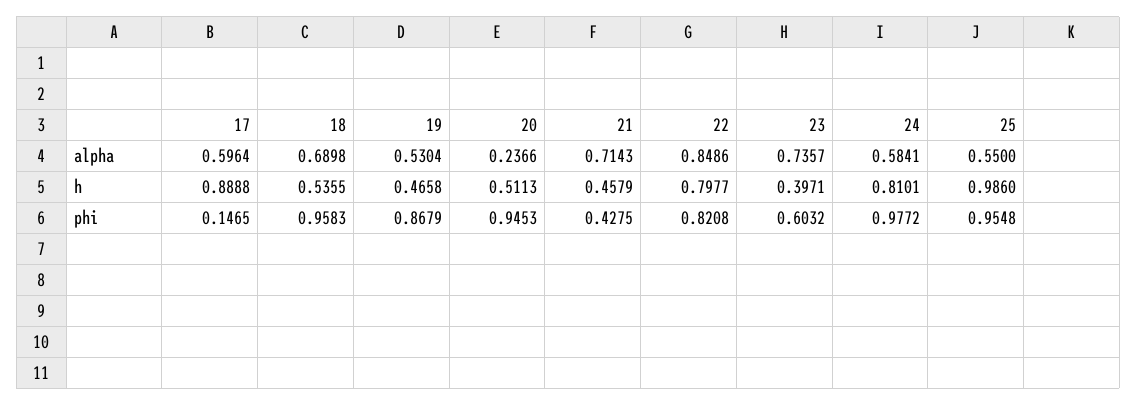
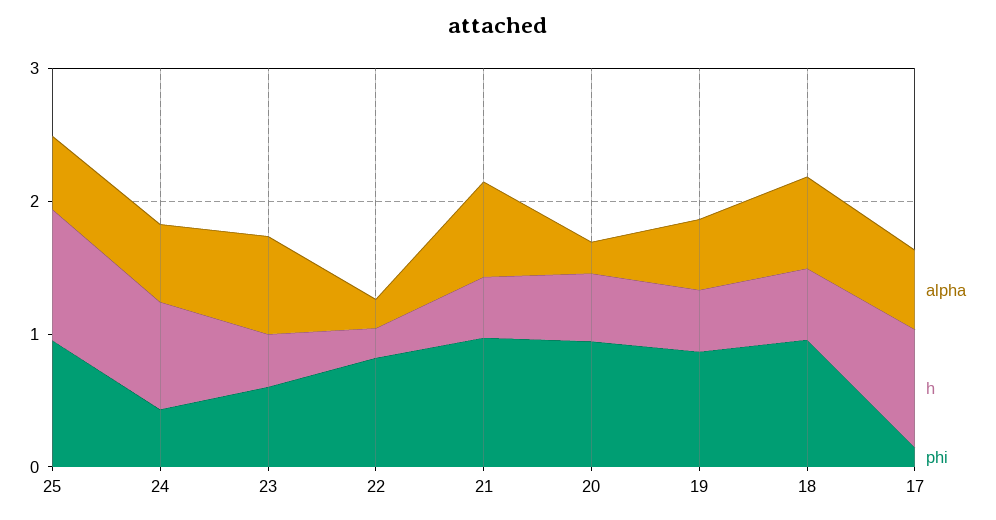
  {
    "alpha": {
      "17": 0.5964,
      "18": 0.6898,
      "19": 0.5304,
      "20": 0.2366,
      "21": 0.7143,
-     "22": 0.8486,
+     "22": 0.2,
      "23": 0.7357,
      "24": 0.5841,
      "25": 0.55
    },
    "h": {
      "17": 0.8888,
      "18": 0.5355,
      "19": 0.4658,
      "20": 0.5113,
      "21": 0.4579,
-     "22": 0.7977,
+     "22": 0.2,
      "23": 0.3971,
      "24": 0.8101,
      "25": 0.986
    },
    "phi": {
      "17": 0.1465,
      "18": 0.9583,
      "19": 0.8679,
      "20": 0.9453,
-     "21": 0.4275,
+     "21": 1,
      "22": 0.8208,
      "23": 0.6032,
-     "24": 0.9772,
+     "24": 0.4,
      "25": 0.9548
    }
  }

